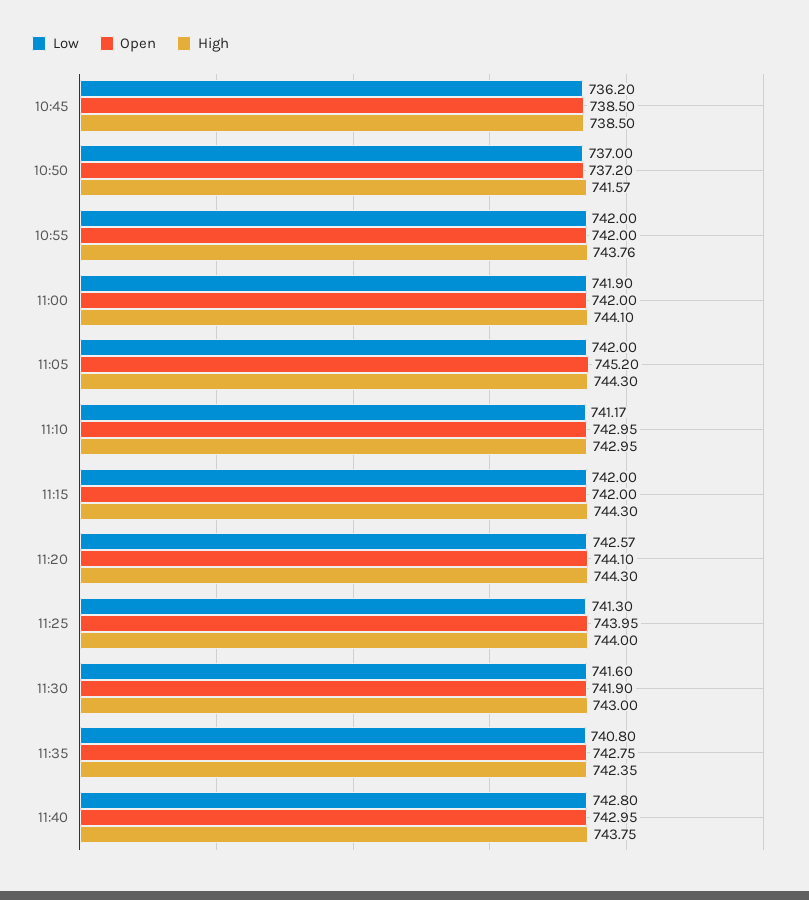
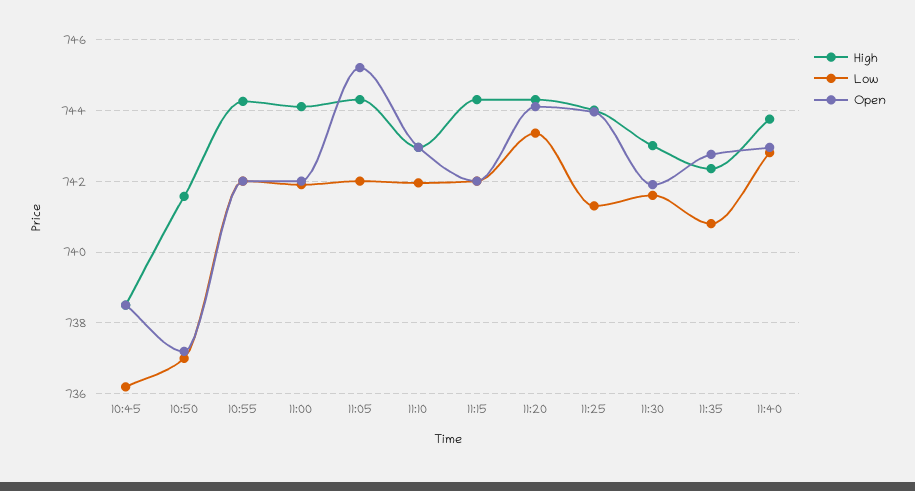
  {
    "Low": {
      "10:45": 736.2,
      "10:50": 737,
      "10:55": 742,
      "11:00": 741.9,
      "11:05": 742,
-     "11:10": 741.17,
+     "11:10": 742,
      "11:15": 742,
-     "11:20": 742.57,
+     "11:20": 743.4,
      "11:25": 741.3,
      "11:30": 741.6,
      "11:35": 740.8,
      "11:40": 742.8
    },
    "Open": {
      "10:45": 738.5,
      "10:50": 737.2,
      "10:55": 742,
      "11:00": 742,
      "11:05": 745.2,
      "11:10": 742.95,
      "11:15": 742,
      "11:20": 744.1,
      "11:25": 743.95,
      "11:30": 741.9,
      "11:35": 742.75,
      "11:40": 742.95
    },
    "High": {
      "10:45": 738.5,
      "10:50": 741.57,
-     "10:55": 743.76,
+     "10:55": 744.2,
      "11:00": 744.1,
      "11:05": 744.3,
      "11:10": 742.95,
      "11:15": 744.3,
      "11:20": 744.3,
      "11:25": 744,
      "11:30": 743,
      "11:35": 742.35,
      "11:40": 743.75
    }
  }

